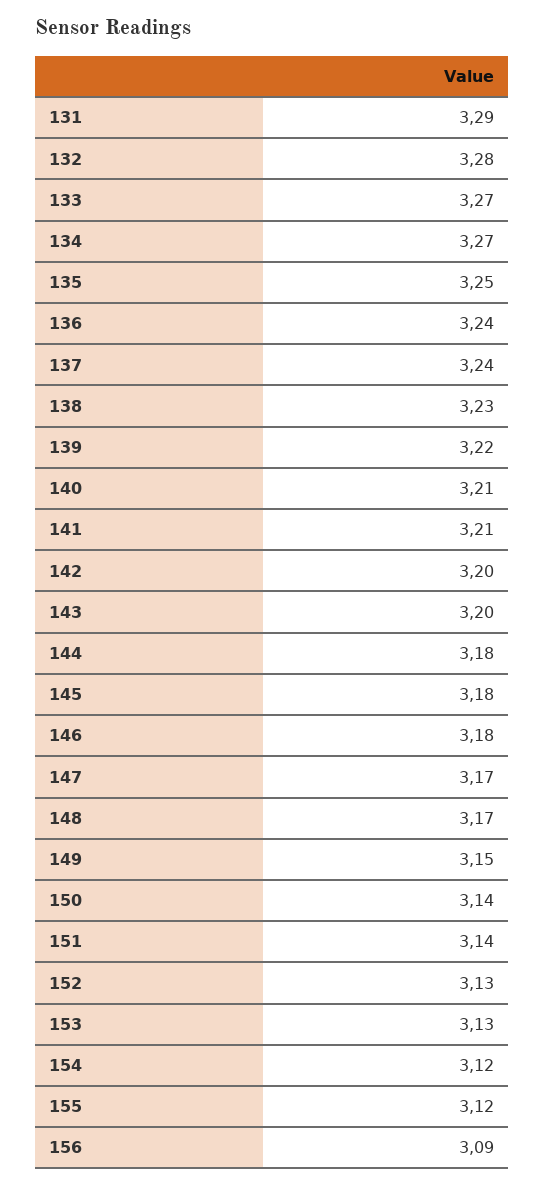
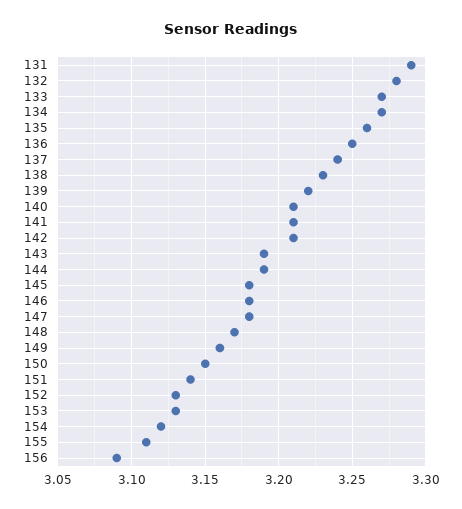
  {
    "131": 3.29,
    "132": 3.28,
    "133": 3.27,
    "134": 3.27,
-   "135": 3.25,
+   "135": 3.26,
-   "136": 3.24,
+   "136": 3.25,
    "137": 3.24,
    "138": 3.23,
    "139": 3.22,
    "140": 3.21,
    "141": 3.21,
-   "142": 3.2,
+   "142": 3.21,
-   "143": 3.2,
+   "143": 3.19,
-   "144": 3.18,
+   "144": 3.19,
    "145": 3.18,
    "146": 3.18,
-   "147": 3.17,
+   "147": 3.18,
    "148": 3.17,
-   "149": 3.15,
+   "149": 3.16,
-   "150": 3.14,
+   "150": 3.15,
    "151": 3.14,
    "152": 3.13,
    "153": 3.13,
    "154": 3.12,
-   "155": 3.12,
+   "155": 3.11,
    "156": 3.09
  }

